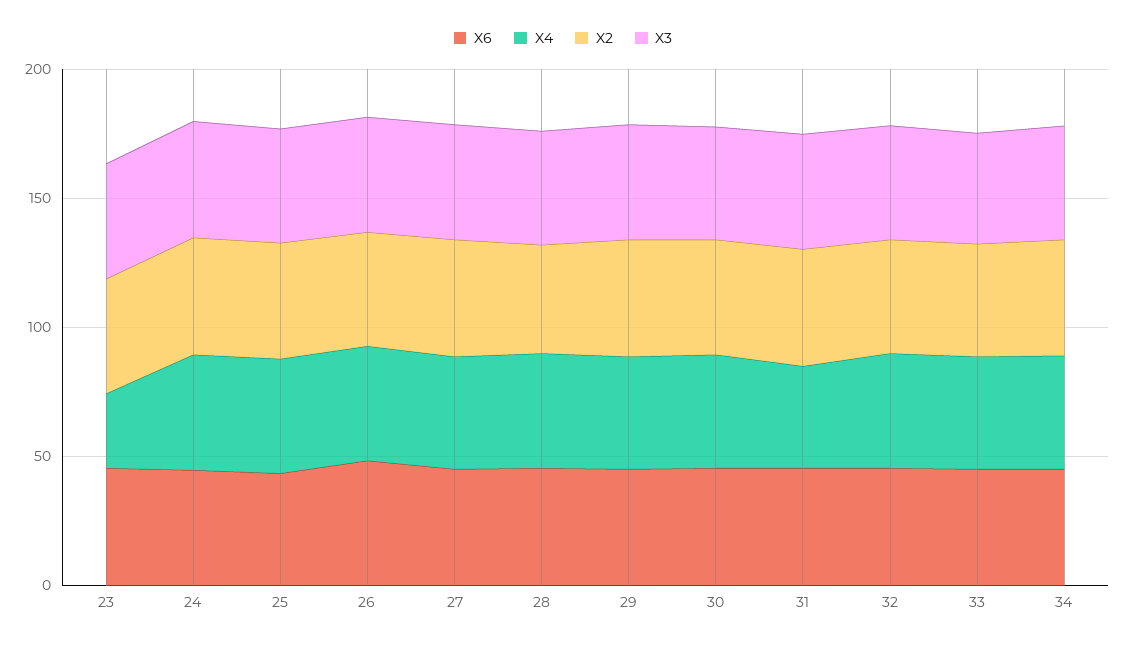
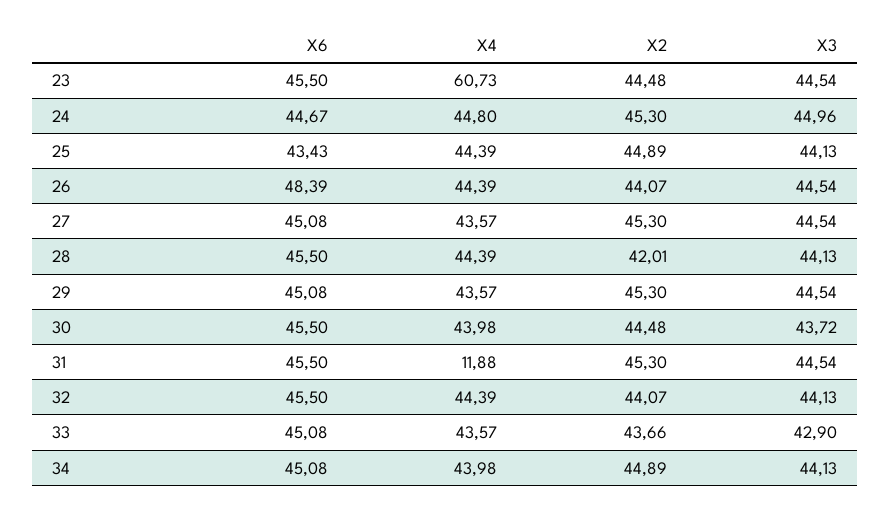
  {
    "X6": {
      "23": 45.5,
      "24": 44.67,
      "25": 43.43,
      "26": 48.39,
      "27": 45.08,
      "28": 45.5,
      "29": 45.08,
      "30": 45.5,
      "31": 45.5,
      "32": 45.5,
      "33": 45.08,
      "34": 45.08
    },
    "X4": {
-     "23": 30,
+     "23": 60.73,
      "24": 44.8,
      "25": 44.39,
      "26": 44.39,
      "27": 43.57,
      "28": 44.39,
      "29": 43.57,
      "30": 43.98,
-     "31": 40,
+     "31": 11.88,
      "32": 44.39,
      "33": 43.57,
      "34": 43.98
    },
    "X2": {
      "23": 44.48,
      "24": 45.3,
      "25": 44.89,
      "26": 44.07,
      "27": 45.3,
      "28": 42.01,
      "29": 45.3,
      "30": 44.48,
      "31": 45.3,
      "32": 44.07,
      "33": 43.66,
      "34": 44.89
    },
    "X3": {
      "23": 44.54,
      "24": 44.96,
      "25": 44.13,
      "26": 44.54,
      "27": 44.54,
      "28": 44.13,
      "29": 44.54,
      "30": 43.72,
      "31": 44.54,
      "32": 44.13,
      "33": 42.9,
      "34": 44.13
    }
  }

